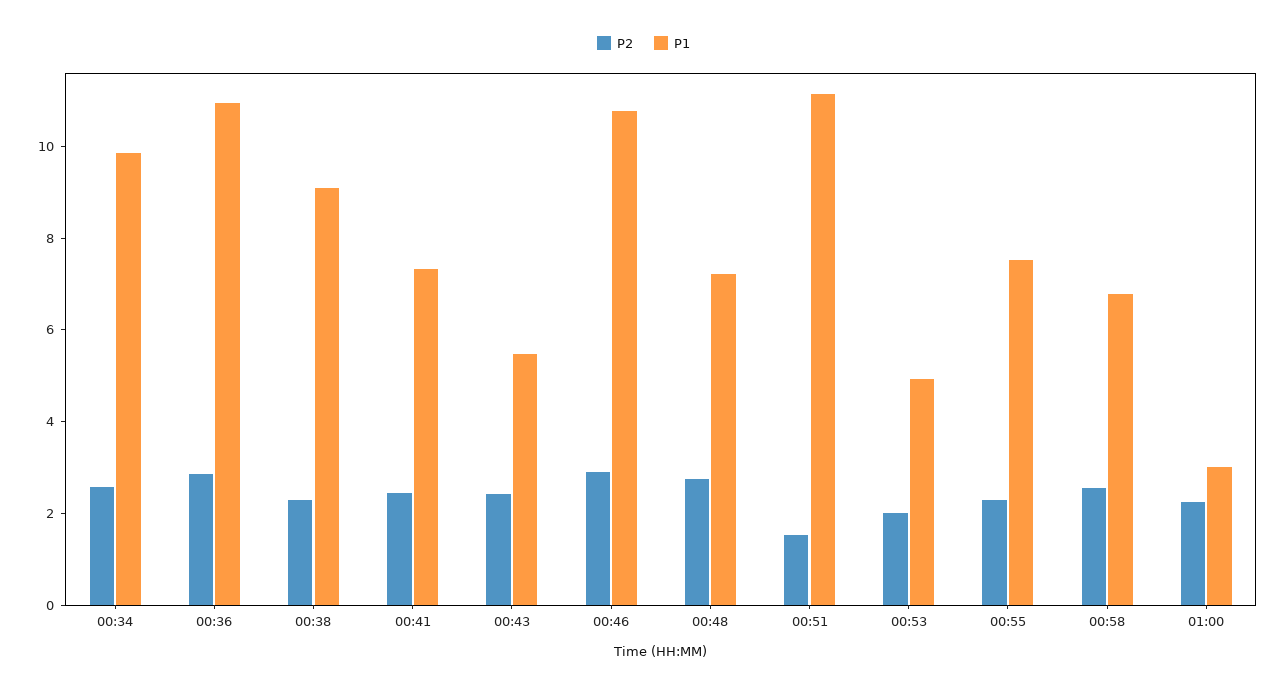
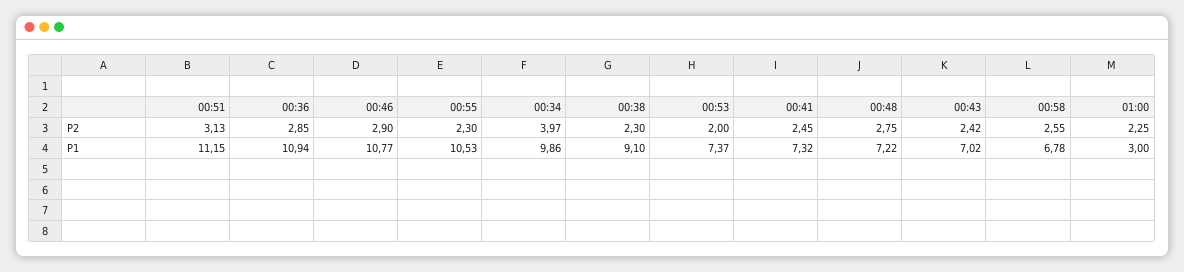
  {
    "P2": {
-     "00:34": 2.5,
+     "00:34": 3.97,
      "00:36": 2.85,
      "00:38": 2.3,
      "00:41": 2.45,
      "00:43": 2.42,
      "00:46": 2.9,
      "00:48": 2.75,
-     "00:51": 1.5,
+     "00:51": 3.13,
      "00:53": 2,
      "00:55": 2.3,
      "00:58": 2.55,
      "01:00": 2.25
    },
    "P1": {
      "00:34": 9.86,
      "00:36": 10.94,
      "00:38": 9.1,
      "00:41": 7.32,
-     "00:43": 5.5,
+     "00:43": 7.02,
      "00:46": 10.77,
      "00:48": 7.22,
      "00:51": 11.15,
-     "00:53": 5,
+     "00:53": 7.37,
-     "00:55": 7.5,
+     "00:55": 10.53,
      "00:58": 6.78,
      "01:00": 3
    }
  }

